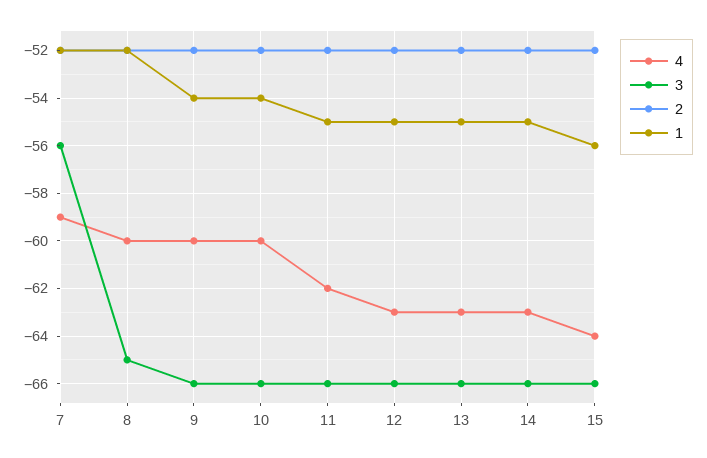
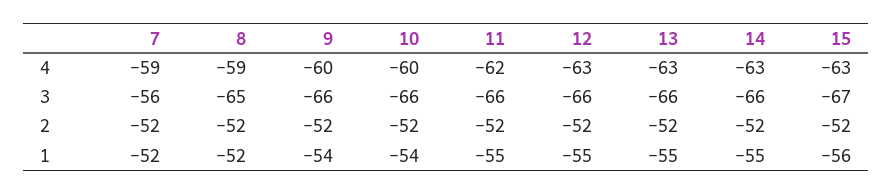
  {
    "4": {
      "7": -59,
-     "8": -60,
+     "8": -59,
      "9": -60,
      "10": -60,
      "11": -62,
      "12": -63,
      "13": -63,
      "14": -63,
-     "15": -64
+     "15": -63
    },
    "3": {
      "7": -56,
      "8": -65,
      "9": -66,
      "10": -66,
      "11": -66,
      "12": -66,
      "13": -66,
      "14": -66,
-     "15": -66
+     "15": -67
    },
    "2": {
      "7": -52,
      "8": -52,
      "9": -52,
      "10": -52,
      "11": -52,
      "12": -52,
      "13": -52,
      "14": -52,
      "15": -52
    },
    "1": {
      "7": -52,
      "8": -52,
      "9": -54,
      "10": -54,
      "11": -55,
      "12": -55,
      "13": -55,
      "14": -55,
      "15": -56
    }
  }

